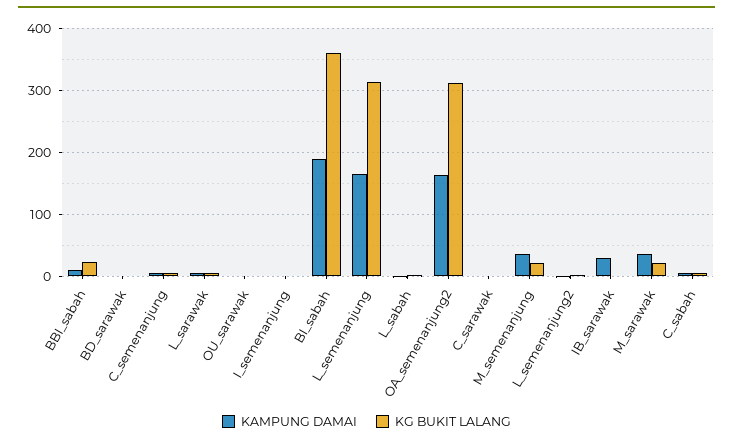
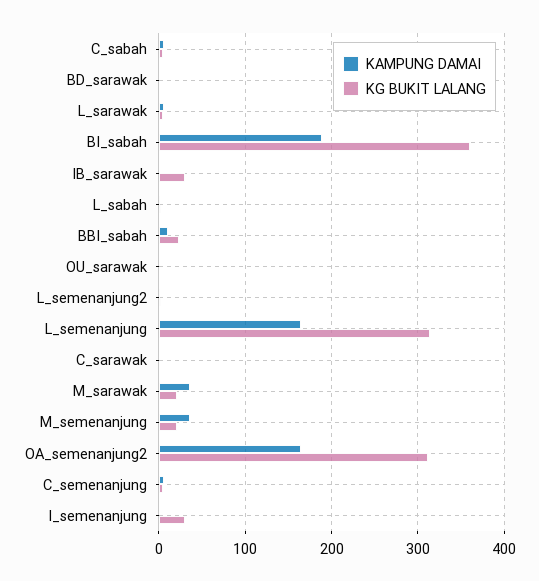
  {
    "KAMPUNG DAMAI": {
      "BBI_sabah": 10,
      "BD_sarawak": 0,
      "C_semenanjung": 10,
      "L_sarawak": 10,
      "OU_sarawak": 0,
      "I_semenanjung": 0,
      "BI_sabah": 190,
      "L_semenanjung": 170,
      "L_sabah": 0,
      "OA_semenanjung2": 160,
      "C_sarawak": 0,
      "M_semenanjung": 40,
      "L_semenanjung2": 0,
-     "IB_sarawak": 30,
+     "IB_sarawak": 0,
      "M_sarawak": 40,
      "C_sabah": 10
    },
    "KG BUKIT LALANG": {
      "BBI_sabah": 20,
      "BD_sarawak": 0,
      "C_semenanjung": 10,
      "L_sarawak": 10,
      "OU_sarawak": 0,
-     "I_semenanjung": 0,
+     "I_semenanjung": 30,
      "BI_sabah": 360,
      "L_semenanjung": 310,
      "L_sabah": 0,
      "OA_semenanjung2": 310,
      "C_sarawak": 0,
      "M_semenanjung": 20,
      "L_semenanjung2": 0,
-     "IB_sarawak": 0,
+     "IB_sarawak": 30,
      "M_sarawak": 20,
      "C_sabah": 10
    }
  }

